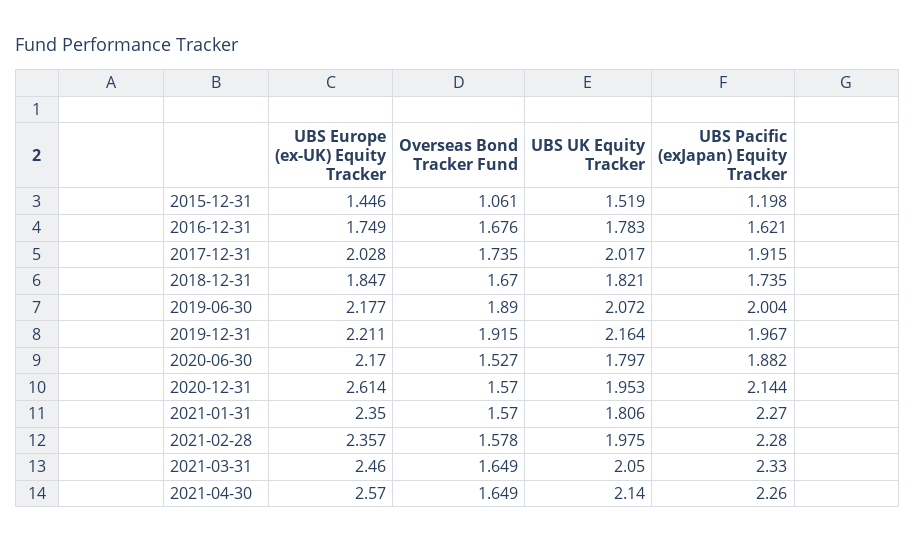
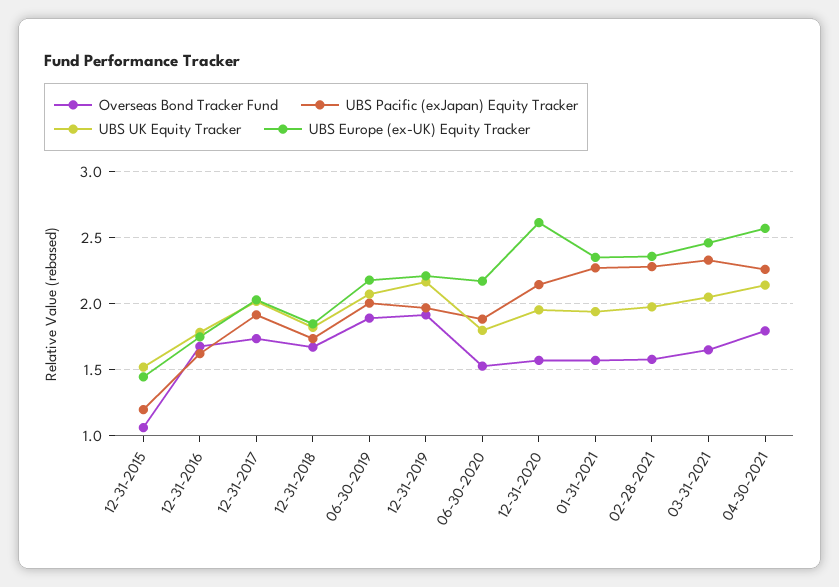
  {
    "UBS Europe (ex-UK) Equity Tracker": {
      "2015-12-31": 1.446,
      "2016-12-31": 1.749,
      "2017-12-31": 2.028,
      "2018-12-31": 1.847,
      "2019-06-30": 2.177,
      "2019-12-31": 2.211,
      "2020-06-30": 2.17,
      "2020-12-31": 2.614,
      "2021-01-31": 2.35,
      "2021-02-28": 2.357,
      "2021-03-31": 2.46,
      "2021-04-30": 2.57
    },
    "Overseas Bond Tracker Fund": {
      "2015-12-31": 1.061,
      "2016-12-31": 1.676,
      "2017-12-31": 1.735,
      "2018-12-31": 1.67,
      "2019-06-30": 1.89,
      "2019-12-31": 1.915,
      "2020-06-30": 1.527,
      "2020-12-31": 1.57,
      "2021-01-31": 1.57,
      "2021-02-28": 1.578,
      "2021-03-31": 1.649,
-     "2021-04-30": 1.649
+     "2021-04-30": 1.8
    },
    "UBS UK Equity Tracker": {
      "2015-12-31": 1.519,
      "2016-12-31": 1.783,
      "2017-12-31": 2.017,
      "2018-12-31": 1.821,
      "2019-06-30": 2.072,
      "2019-12-31": 2.164,
      "2020-06-30": 1.797,
      "2020-12-31": 1.953,
-     "2021-01-31": 1.806,
+     "2021-01-31": 1.95,
      "2021-02-28": 1.975,
      "2021-03-31": 2.05,
      "2021-04-30": 2.14
    },
    "UBS Pacific (exJapan) Equity Tracker": {
      "2015-12-31": 1.198,
      "2016-12-31": 1.621,
      "2017-12-31": 1.915,
      "2018-12-31": 1.735,
      "2019-06-30": 2.004,
      "2019-12-31": 1.967,
      "2020-06-30": 1.882,
      "2020-12-31": 2.144,
      "2021-01-31": 2.27,
      "2021-02-28": 2.28,
      "2021-03-31": 2.33,
      "2021-04-30": 2.26
    }
  }

